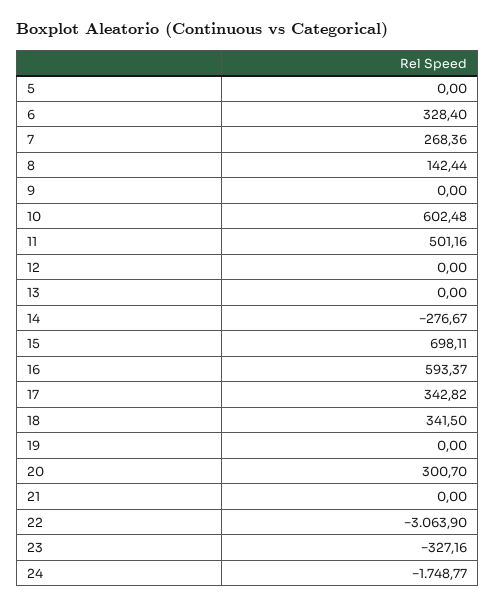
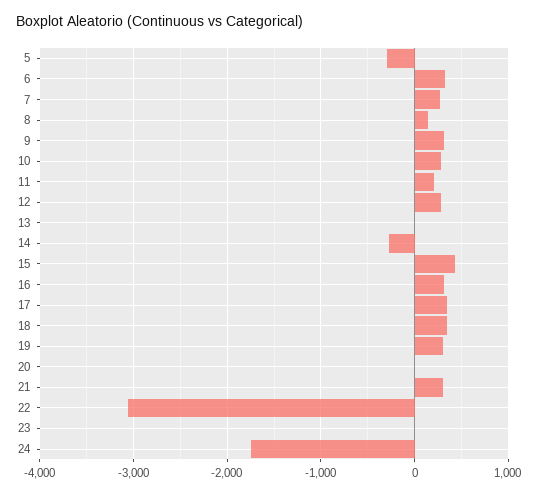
  {
-   "5": 0,
+   "5": -300,
    "6": 328.4,
    "7": 268.36,
    "8": 142.44,
-   "9": 0,
+   "9": 300,
-   "10": 602.48,
+   "10": 300,
-   "11": 501.16,
+   "11": 200,
-   "12": 0,
+   "12": 300,
    "13": 0,
    "14": -276.67,
-   "15": 698.11,
+   "15": 400,
-   "16": 593.37,
+   "16": 300,
    "17": 342.82,
    "18": 341.5,
-   "19": 0,
+   "19": 300,
-   "20": 300.7,
+   "20": 0,
-   "21": 0,
+   "21": 300,
    "22": -3063.9,
-   "23": -327.16,
+   "23": 0,
    "24": -1748.77
  }

